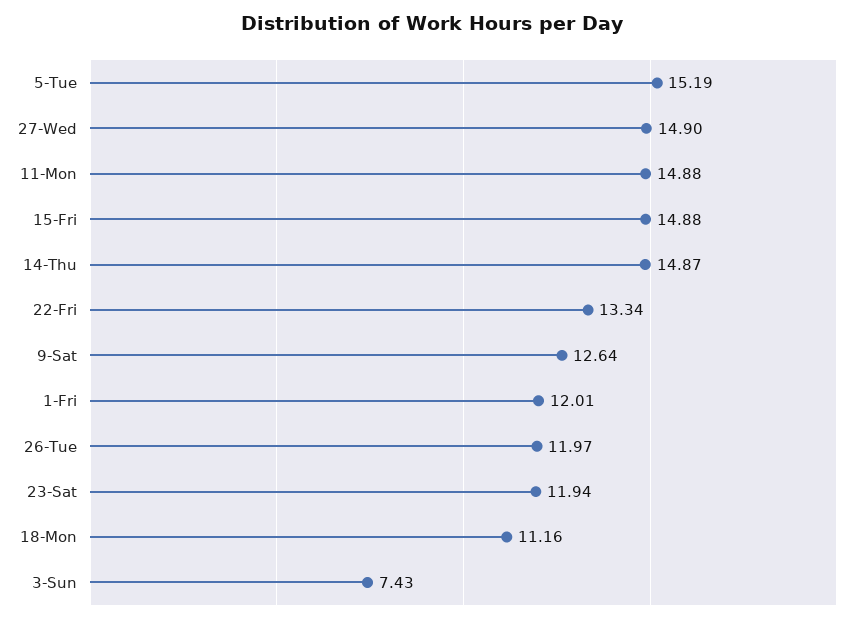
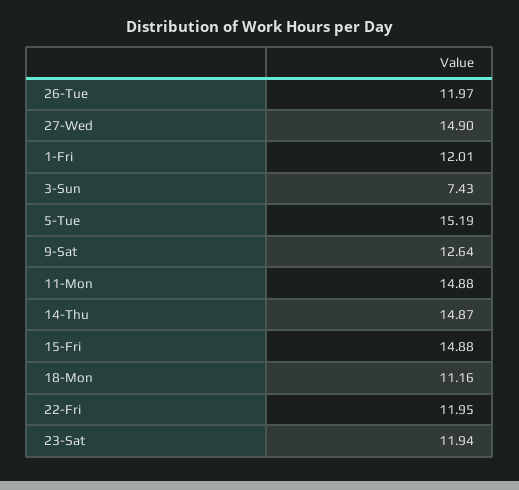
  {
    "5-Tue": 15.19,
    "27-Wed": 14.9,
    "11-Mon": 14.88,
    "15-Fri": 14.88,
    "14-Thu": 14.87,
-   "22-Fri": 13.34,
+   "22-Fri": 11.95,
    "9-Sat": 12.64,
    "1-Fri": 12.01,
    "26-Tue": 11.97,
    "23-Sat": 11.94,
    "18-Mon": 11.16,
    "3-Sun": 7.43
  }

